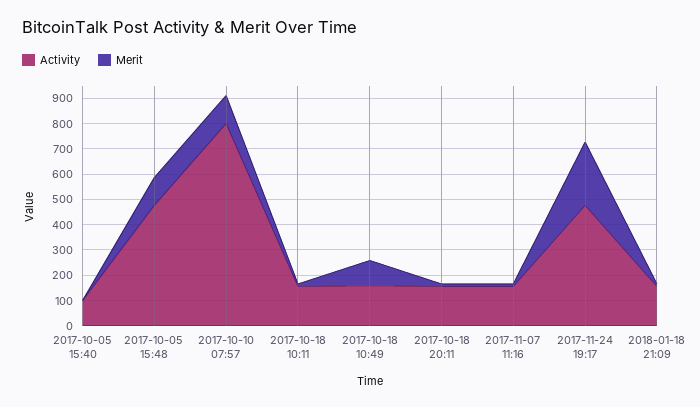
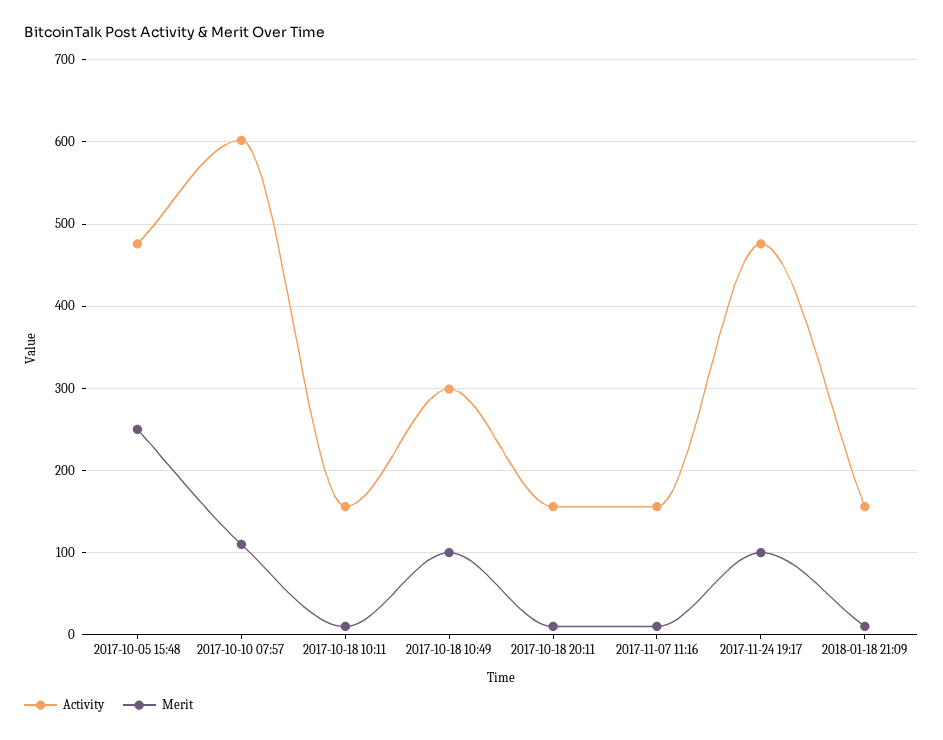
  {
    "Activity": {
-     "2017-10-05 15:40": 100,
      "2017-10-05 15:48": 480,
-     "2017-10-10 07:57": 800,
+     "2017-10-10 07:57": 600,
      "2017-10-18 10:11": 160,
-     "2017-10-18 10:49": 150,
+     "2017-10-18 10:49": 300,
      "2017-10-18 20:11": 160,
      "2017-11-07 11:16": 160,
      "2017-11-24 19:17": 480,
      "2018-01-18 21:09": 160
    },
    "Merit": {
-     "2017-10-05 15:40": 0,
-     "2017-10-05 15:48": 100,
+     "2017-10-05 15:48": 250,
      "2017-10-10 07:57": 110,
      "2017-10-18 10:11": 10,
      "2017-10-18 10:49": 100,
      "2017-10-18 20:11": 10,
      "2017-11-07 11:16": 10,
-     "2017-11-24 19:17": 250,
+     "2017-11-24 19:17": 100,
      "2018-01-18 21:09": 10
    }
  }

